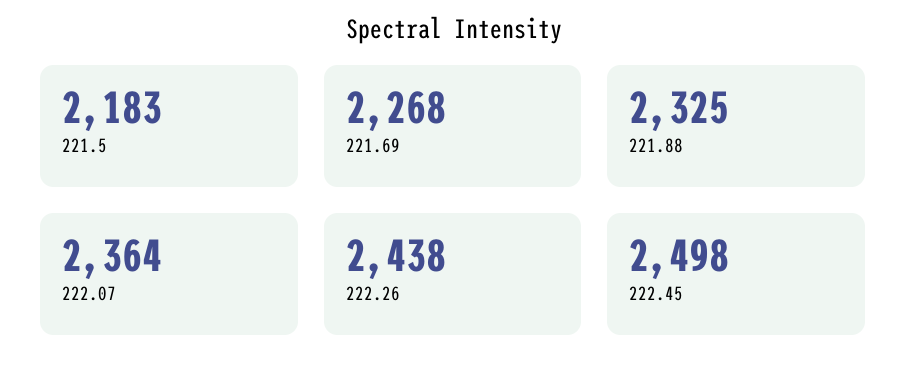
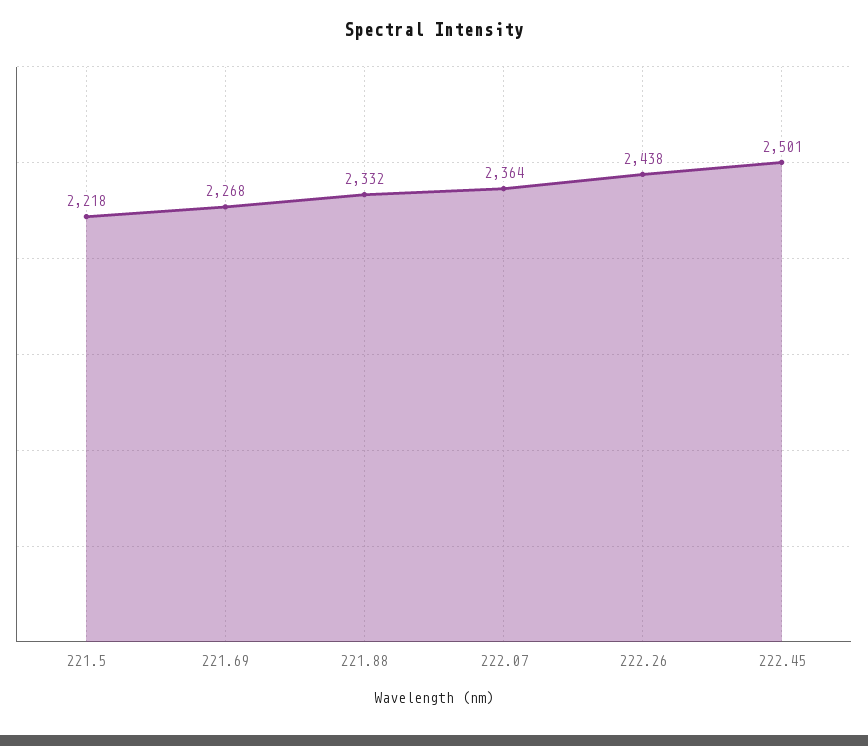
  {
-   "221.5": 2183,
+   "221.5": 2218,
    "221.69": 2268,
-   "221.88": 2325,
+   "221.88": 2332,
    "222.07": 2364,
    "222.26": 2438,
-   "222.45": 2498
+   "222.45": 2501
  }

